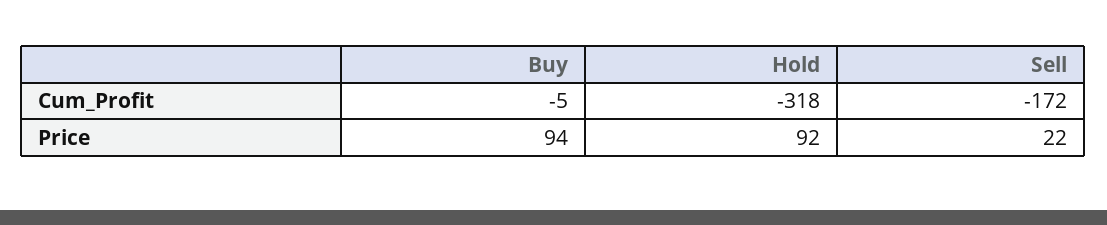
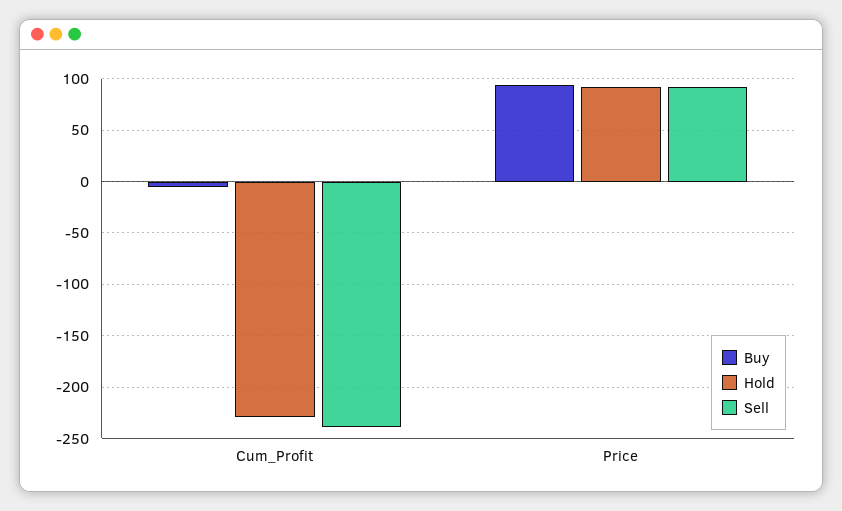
  {
    "Buy": {
      "Cum_Profit": -5,
      "Price": 94
    },
    "Hold": {
-     "Cum_Profit": -318,
+     "Cum_Profit": -230,
      "Price": 92
    },
    "Sell": {
-     "Cum_Profit": -172,
+     "Cum_Profit": -240,
-     "Price": 22
+     "Price": 90
    }
  }

